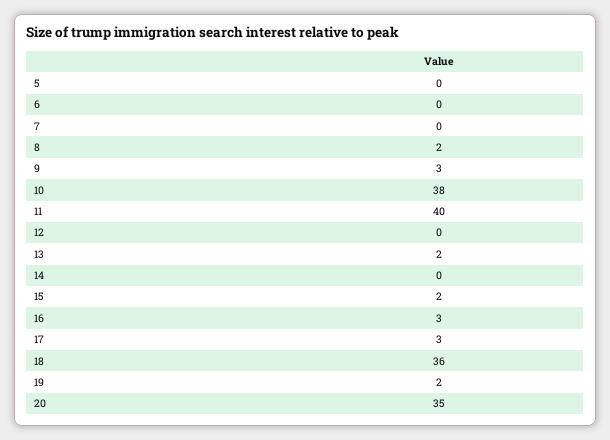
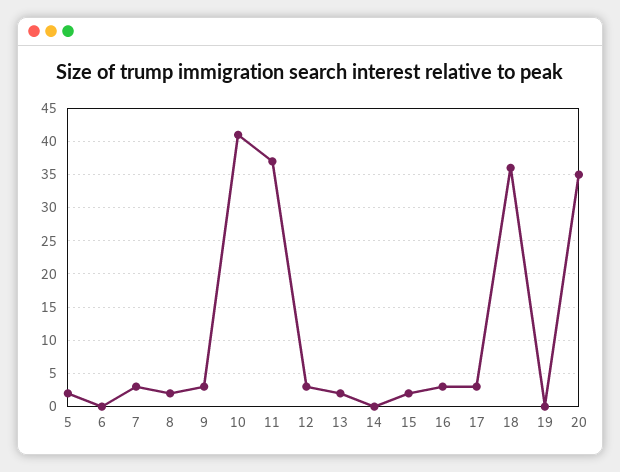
  {
-   "5": 0,
+   "5": 2,
    "6": 0,
-   "7": 0,
+   "7": 3,
    "8": 2,
    "9": 3,
-   "10": 38,
+   "10": 41,
-   "11": 40,
+   "11": 37,
-   "12": 0,
+   "12": 3,
    "13": 2,
    "14": 0,
    "15": 2,
    "16": 3,
    "17": 3,
    "18": 36,
-   "19": 2,
+   "19": 0,
    "20": 35
  }

